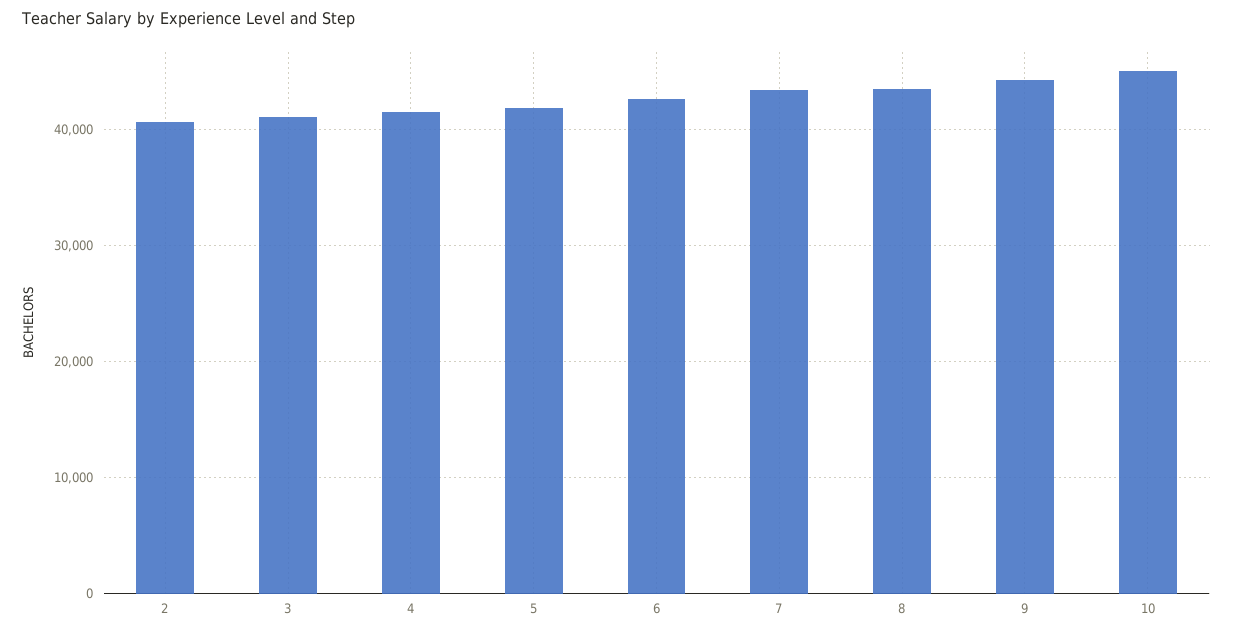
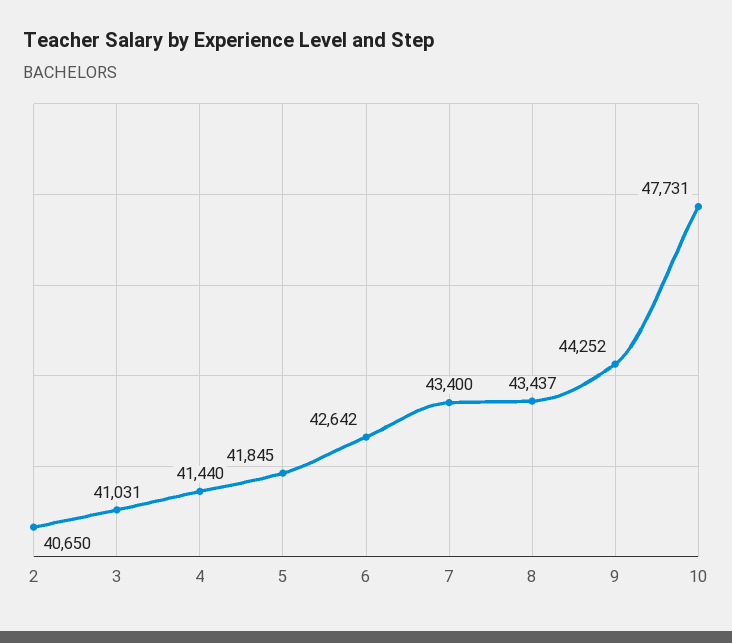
  {
    "2": 40650,
    "3": 41031,
    "4": 41440,
    "5": 41845,
    "6": 42642,
    "7": 43400,
    "8": 43437,
    "9": 44252,
-   "10": 45000
+   "10": 47731
  }

